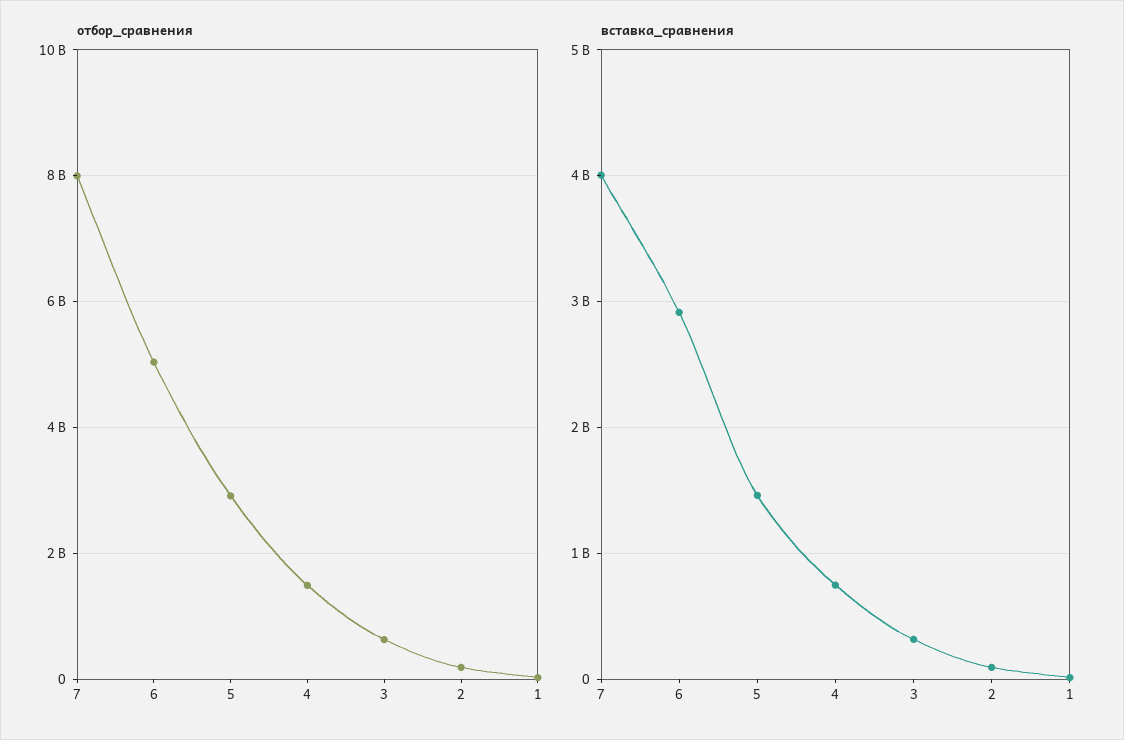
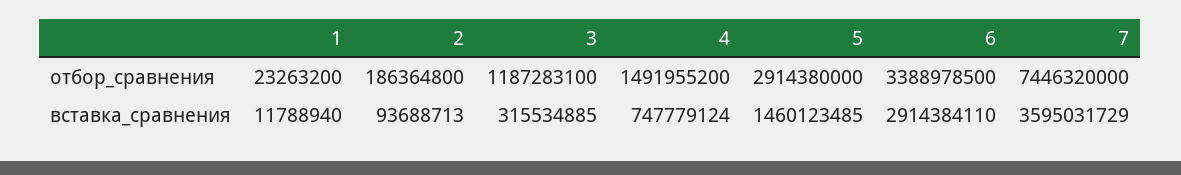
  {
    "отбор_сравнения": {
-     "7": 8000000000,
+     "7": 7446320000,
-     "6": 5000000000,
+     "6": 3388978500,
      "5": 2914380000,
      "4": 1491955200,
-     "3": 600000000,
+     "3": 1187283100,
      "2": 186364800,
      "1": 23263200
    },
    "вставка_сравнения": {
-     "7": 4000000000,
+     "7": 3595031729,
      "6": 2914384110,
      "5": 1460123485,
      "4": 747779124,
      "3": 315534885,
      "2": 93688713,
      "1": 11788940
    }
  }

